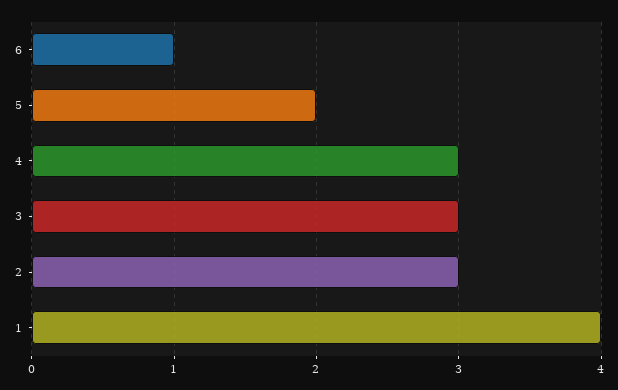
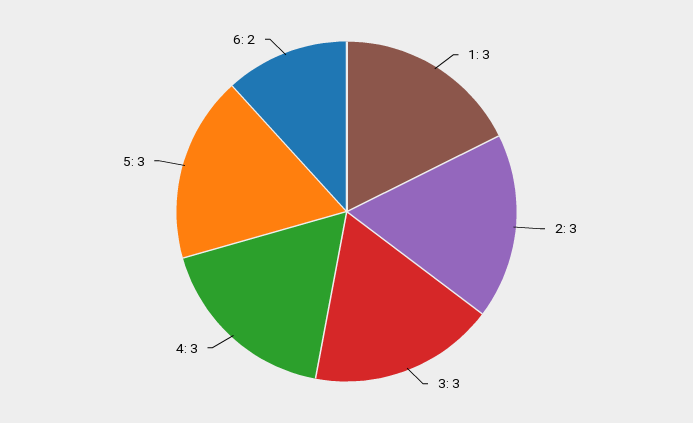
  {
-   "6": 1,
+   "6": 2,
-   "5": 2,
+   "5": 3,
    "4": 3,
    "3": 3,
    "2": 3,
-   "1": 4
+   "1": 3
  }

